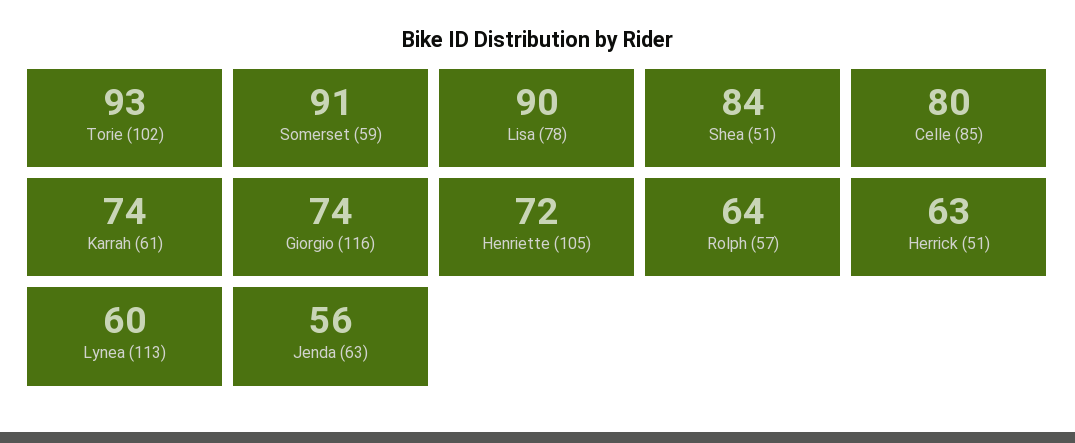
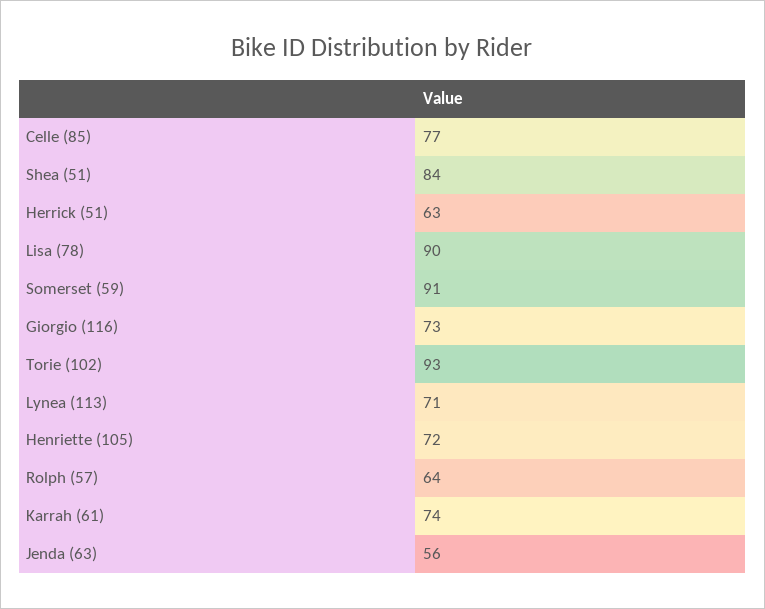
  {
    "Torie (102)": 93,
    "Somerset (59)": 91,
    "Lisa (78)": 90,
    "Shea (51)": 84,
-   "Celle (85)": 80,
+   "Celle (85)": 77,
    "Karrah (61)": 74,
-   "Giorgio (116)": 74,
+   "Giorgio (116)": 73,
    "Henriette (105)": 72,
    "Rolph (57)": 64,
    "Herrick (51)": 63,
-   "Lynea (113)": 60,
+   "Lynea (113)": 71,
    "Jenda (63)": 56
  }

